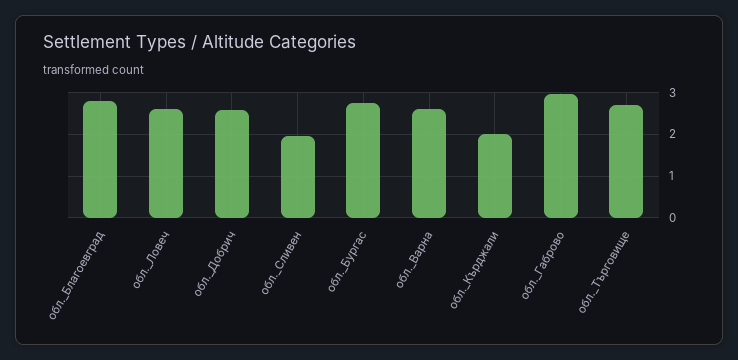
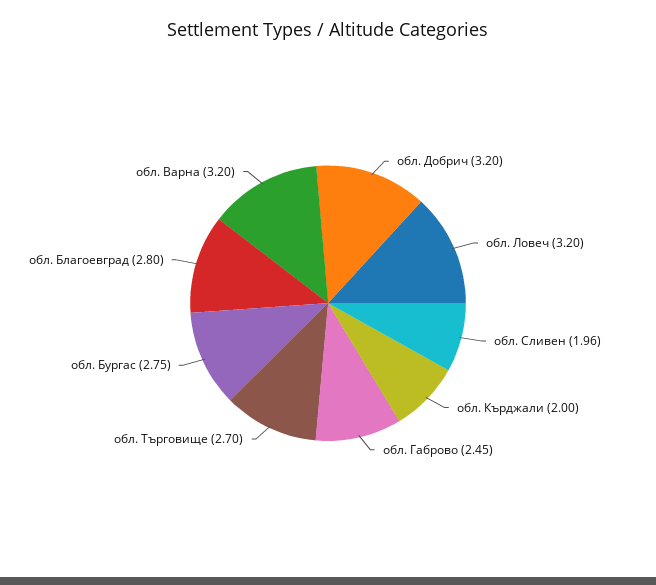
  {
    "обл._Благоевград": 2.8,
-   "обл._Ловеч": 2.6,
+   "обл._Ловеч": 3.2,
-   "обл._Добрич": 2.6,
+   "обл._Добрич": 3.2,
    "обл._Сливен": 1.96,
    "обл._Бургас": 2.75,
-   "обл._Варна": 2.6,
+   "обл._Варна": 3.2,
    "обл._Кърджали": 2,
-   "обл._Габрово": 3,
+   "обл._Габрово": 2.45,
    "обл._Търговище": 2.7
  }

